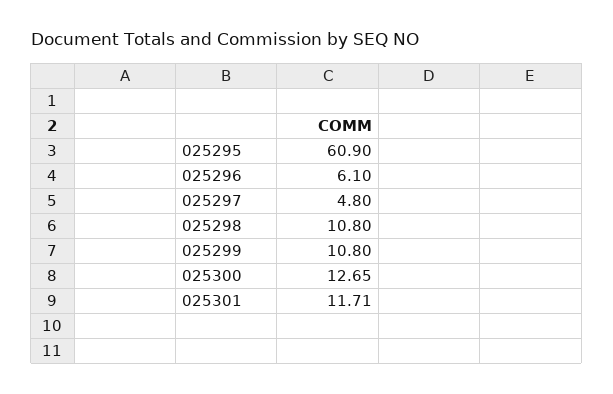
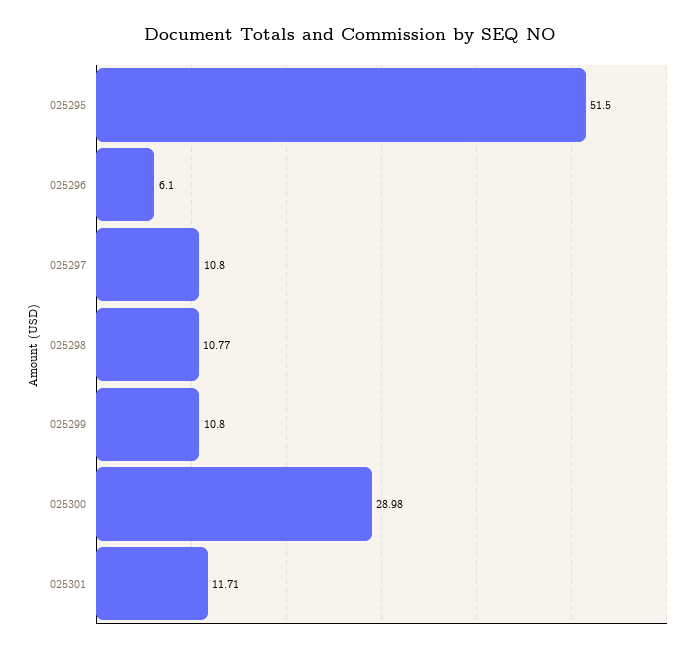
  {
-   "025295": 60.9,
+   "025295": 51.5,
    "025296": 6.1,
-   "025297": 4.8,
+   "025297": 10.8,
-   "025298": 10.8,
+   "025298": 10.77,
    "025299": 10.8,
-   "025300": 12.65,
+   "025300": 28.98,
    "025301": 11.71
  }

